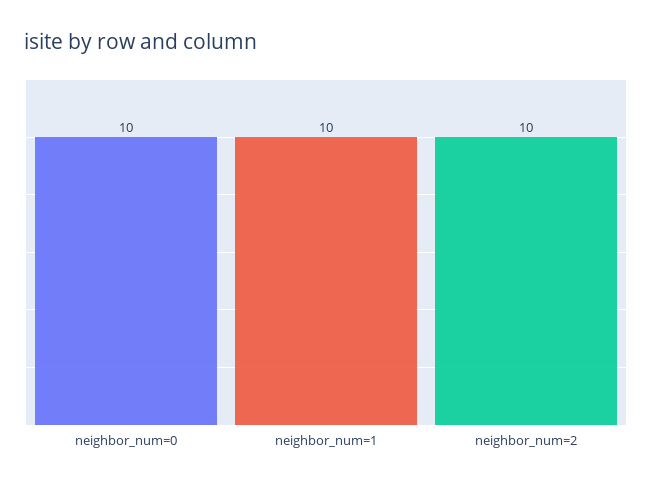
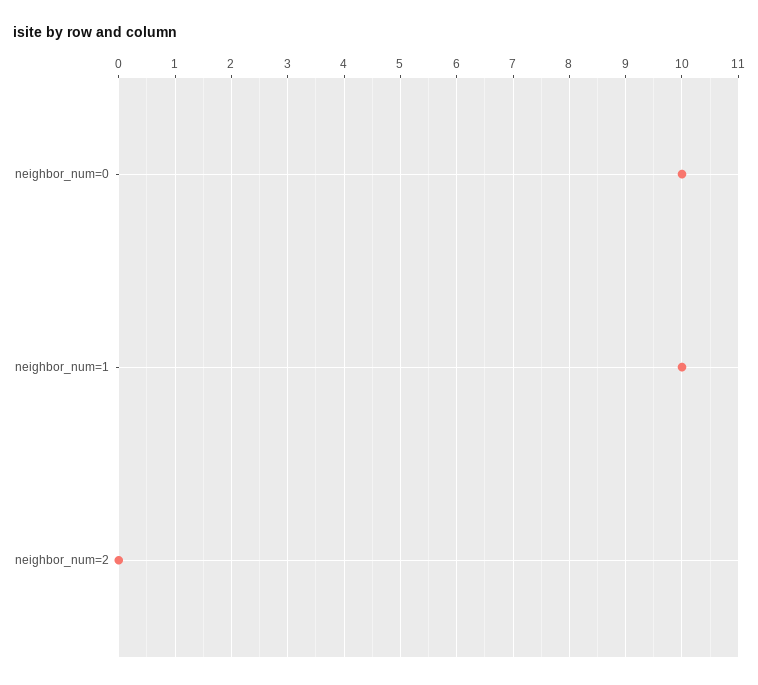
  {
    "neighbor_num=0": 10,
    "neighbor_num=1": 10,
-   "neighbor_num=2": 10
+   "neighbor_num=2": 0
  }

